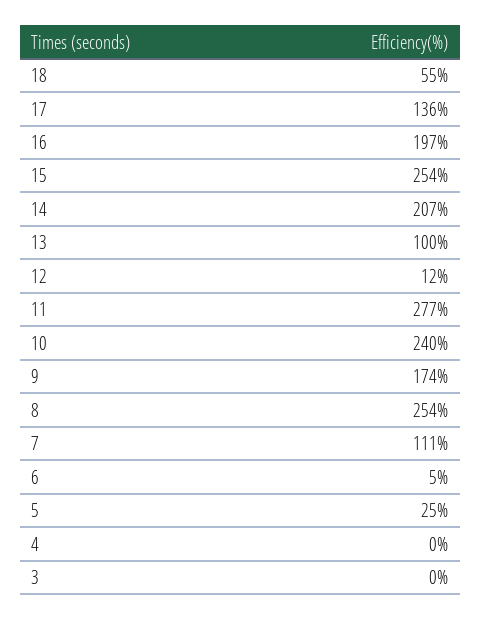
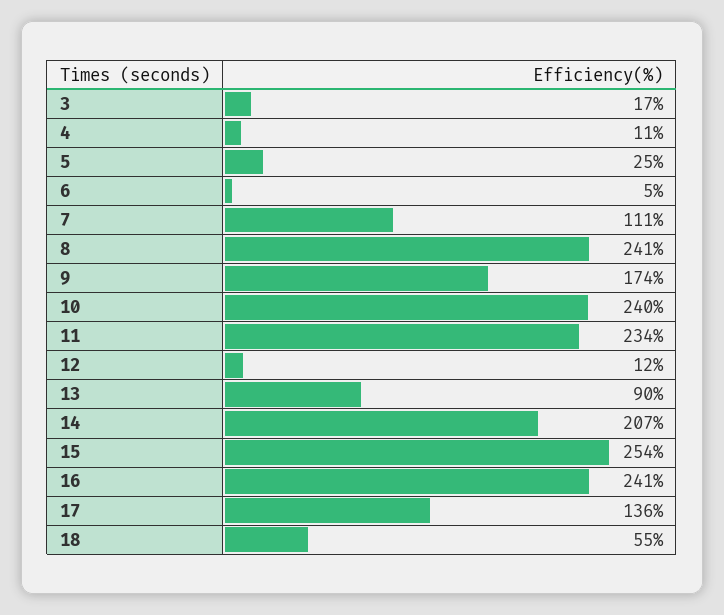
  {
    "18": 55,
    "17": 136,
-   "16": 197,
+   "16": 241,
    "15": 254,
    "14": 207,
-   "13": 100,
+   "13": 90,
    "12": 12,
-   "11": 277,
+   "11": 234,
    "10": 240,
    "9": 174,
-   "8": 254,
+   "8": 241,
    "7": 111,
    "6": 5,
    "5": 25,
-   "4": 0,
+   "4": 11,
-   "3": 0
+   "3": 17
  }

